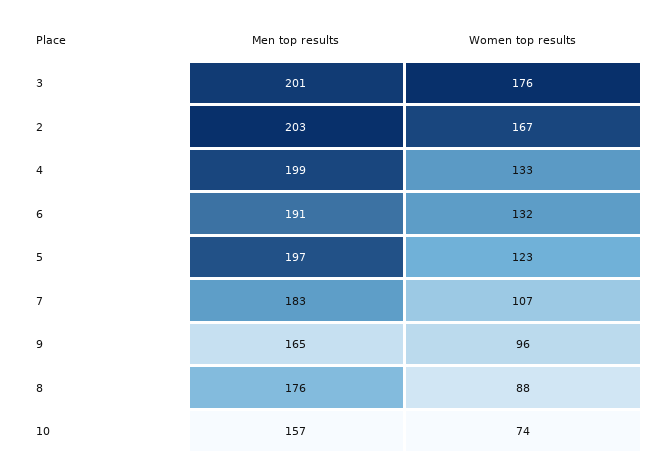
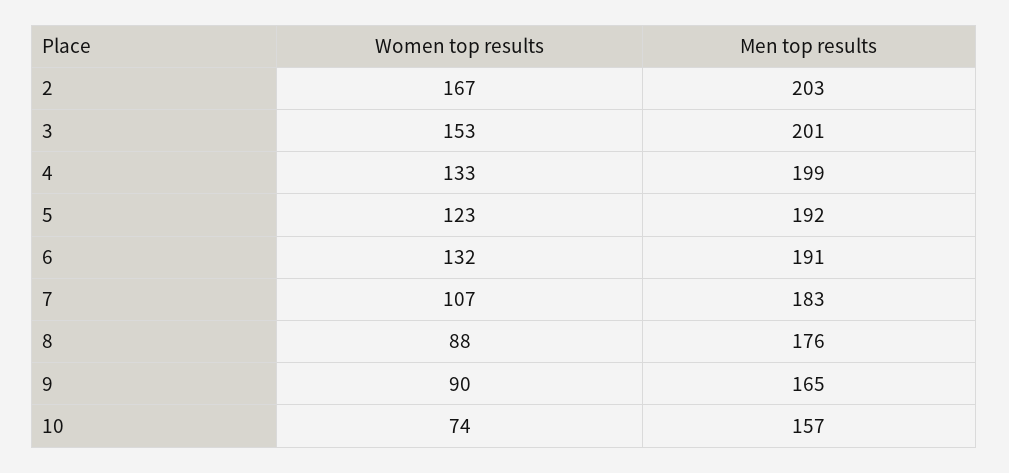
  {
    "Men top results": {
      "3": 201,
      "2": 203,
      "4": 199,
      "6": 191,
-     "5": 197,
+     "5": 192,
      "7": 183,
      "9": 165,
      "8": 176,
      "10": 157
    },
    "Women top results": {
-     "3": 176,
+     "3": 153,
      "2": 167,
      "4": 133,
      "6": 132,
      "5": 123,
      "7": 107,
-     "9": 96,
+     "9": 90,
      "8": 88,
      "10": 74
    }
  }

